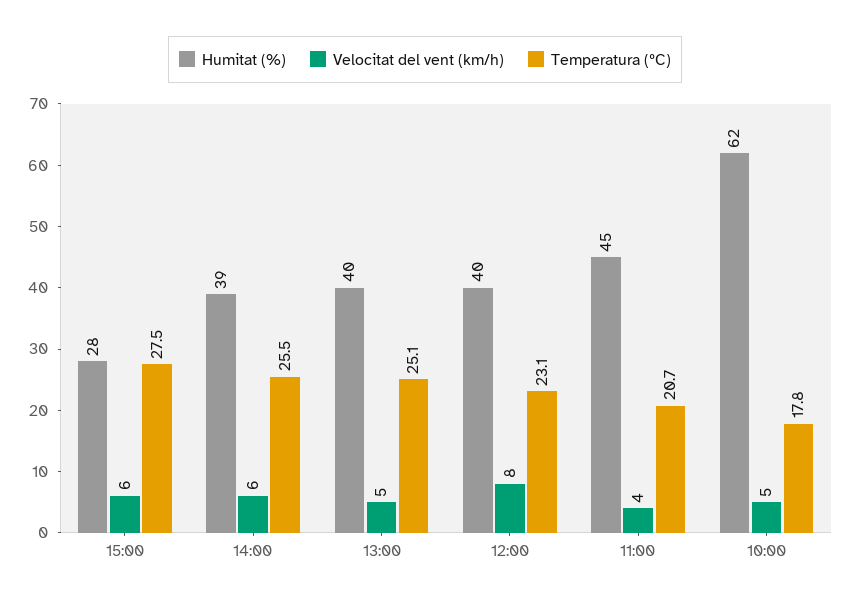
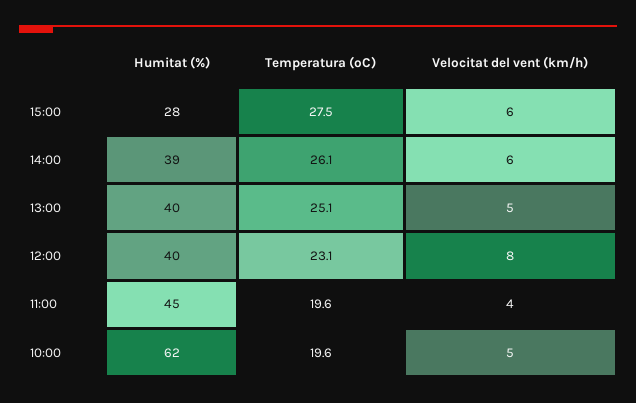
  {
    "Humitat (%)": {
      "15:00": 28,
      "14:00": 39,
      "13:00": 40,
      "12:00": 40,
      "11:00": 45,
      "10:00": 62
    },
    "Velocitat del vent (km/h)": {
      "15:00": 6,
      "14:00": 6,
      "13:00": 5,
      "12:00": 8,
      "11:00": 4,
      "10:00": 5
    },
    "Temperatura (ºC)": {
      "15:00": 27.5,
-     "14:00": 25.5,
+     "14:00": 26.1,
      "13:00": 25.1,
      "12:00": 23.1,
-     "11:00": 20.7,
+     "11:00": 19.6,
-     "10:00": 17.8
+     "10:00": 19.6
    }
  }

